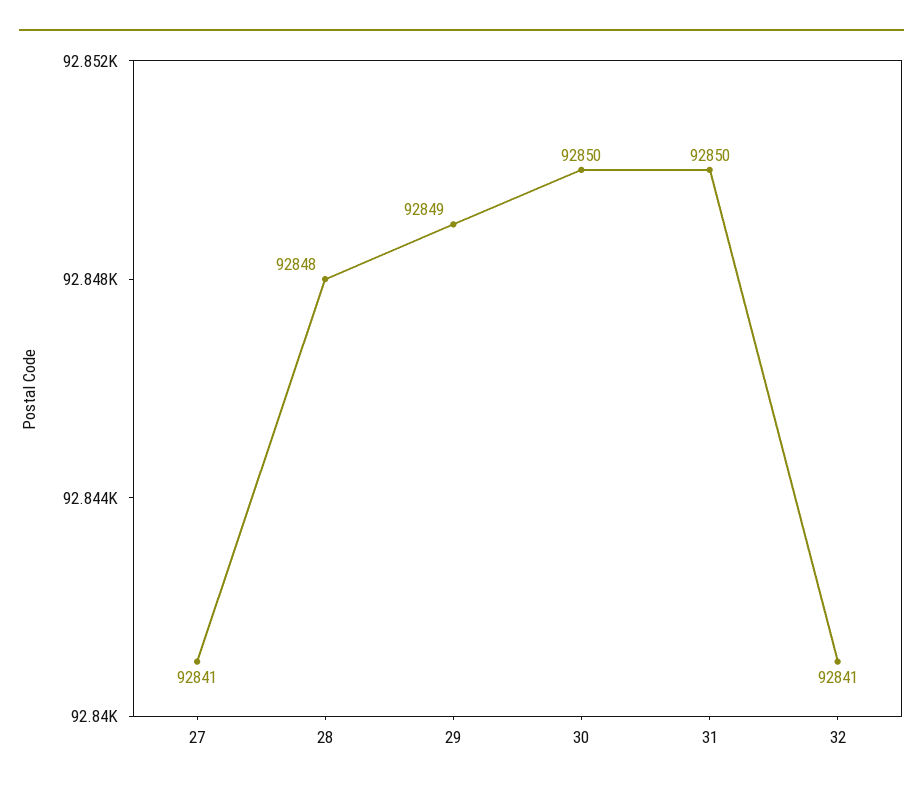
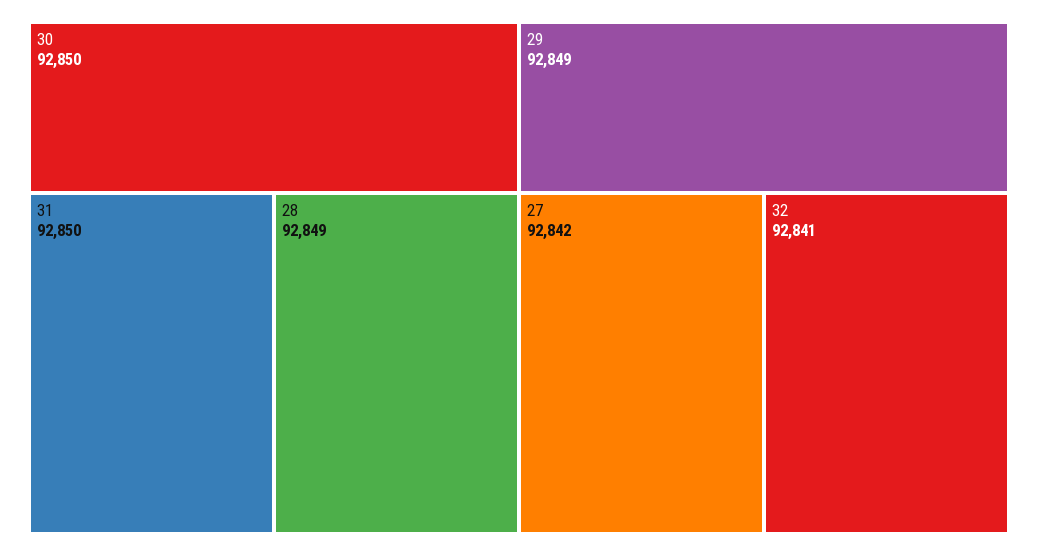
  {
-   "27": 92841,
+   "27": 92842,
-   "28": 92848,
+   "28": 92849,
    "29": 92849,
    "30": 92850,
    "31": 92850,
    "32": 92841
  }

